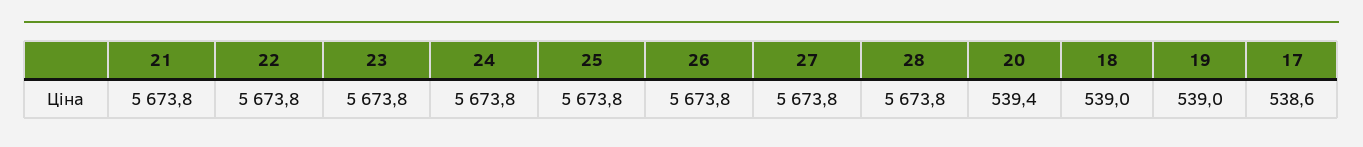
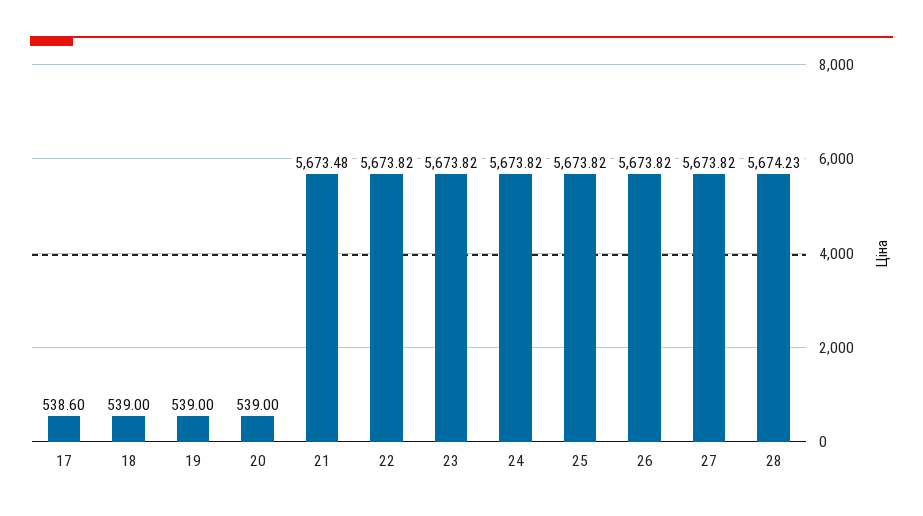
  {
-   "21": 5673.8,
+   "21": 5673.48,
    "22": 5673.82,
    "23": 5673.82,
    "24": 5673.82,
    "25": 5673.82,
    "26": 5673.82,
    "27": 5673.82,
-   "28": 5673.8,
+   "28": 5674.23,
-   "20": 539.4,
+   "20": 539,
    "18": 539,
    "19": 539,
    "17": 538.6
  }

